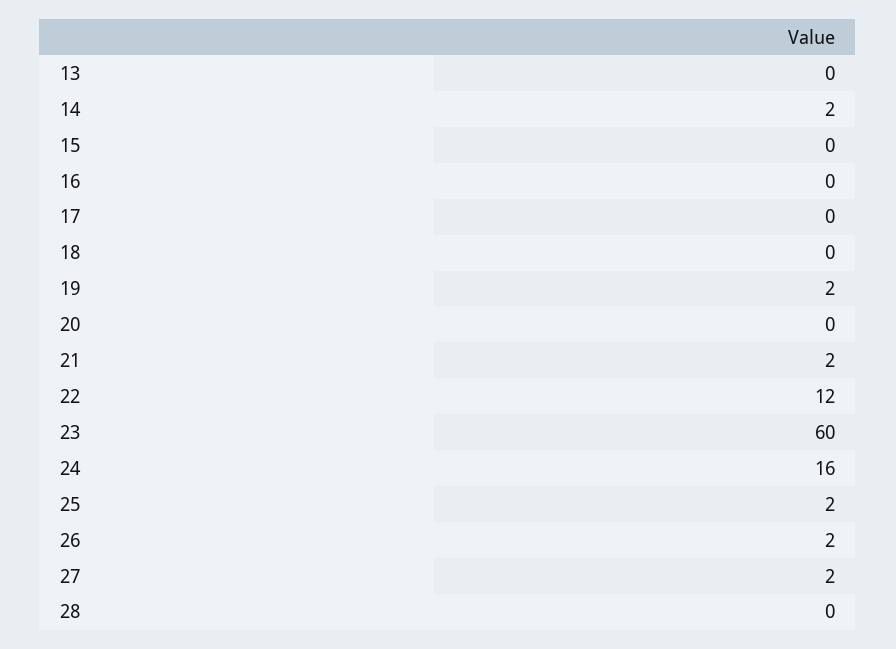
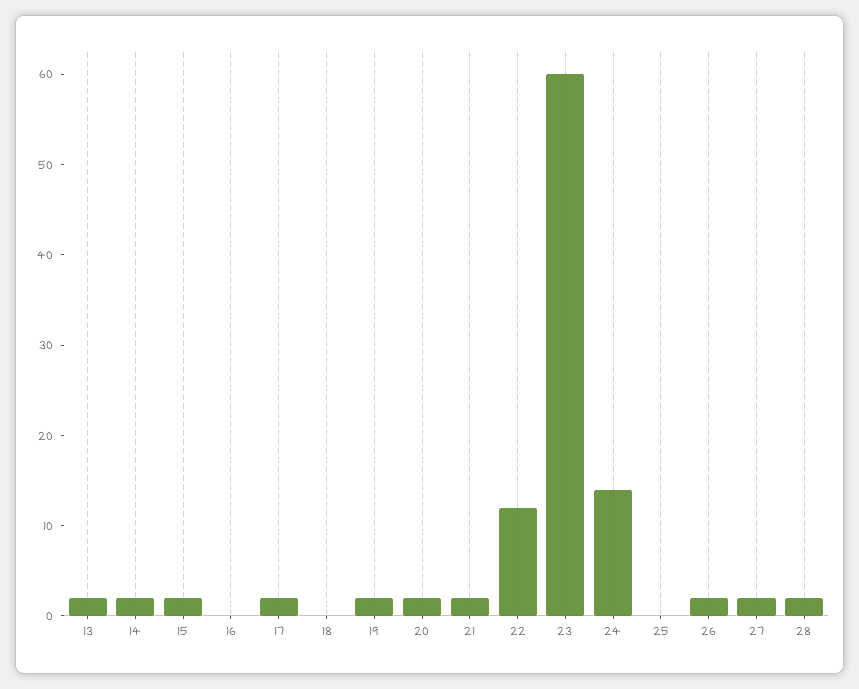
  {
-   "13": 0,
+   "13": 2,
    "14": 2,
-   "15": 0,
+   "15": 2,
    "16": 0,
-   "17": 0,
+   "17": 2,
    "18": 0,
    "19": 2,
-   "20": 0,
+   "20": 2,
    "21": 2,
    "22": 12,
    "23": 60,
-   "24": 16,
+   "24": 14,
-   "25": 2,
+   "25": 0,
    "26": 2,
    "27": 2,
-   "28": 0
+   "28": 2
  }

